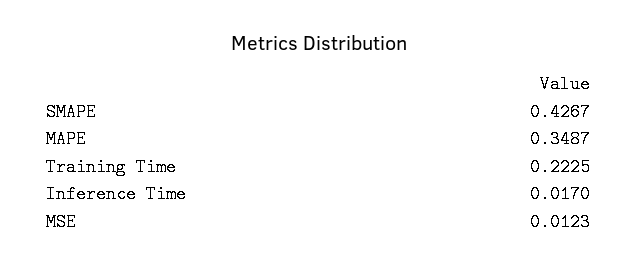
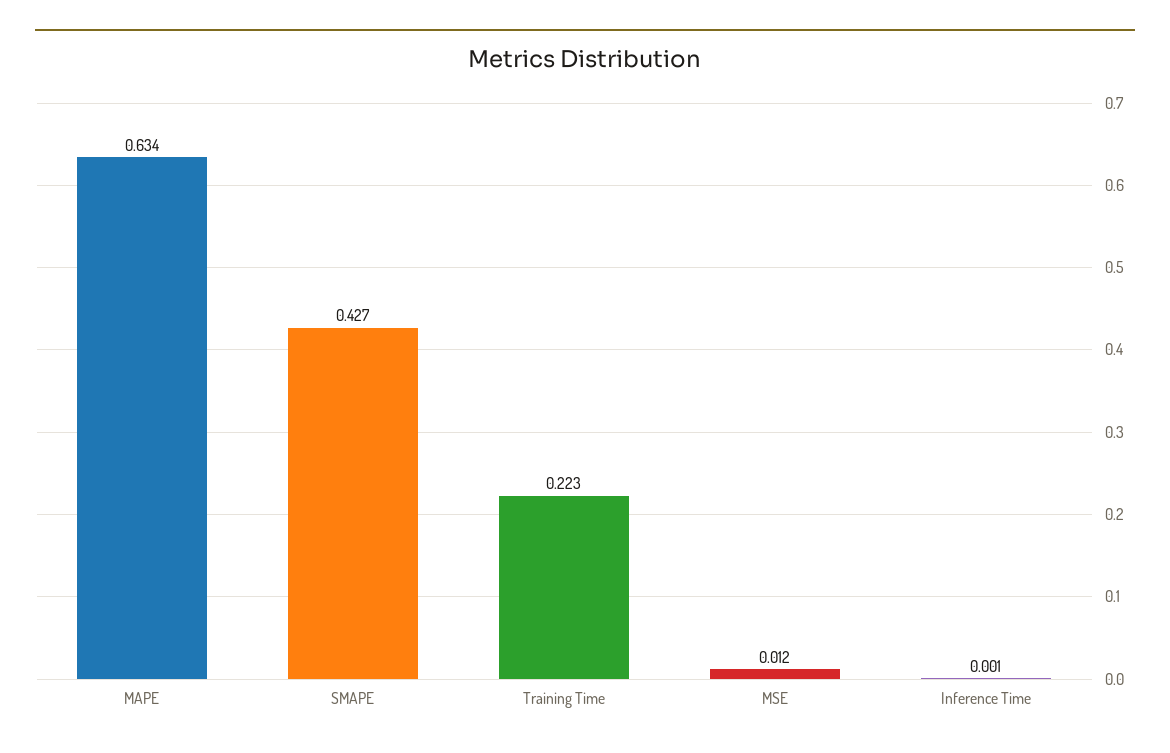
  {
    "SMAPE": 0.4267,
-   "MAPE": 0.3487,
+   "MAPE": 0.634,
    "Training Time": 0.2225,
-   "Inference Time": 0.017,
+   "Inference Time": 0.001,
    "MSE": 0.0123
  }

